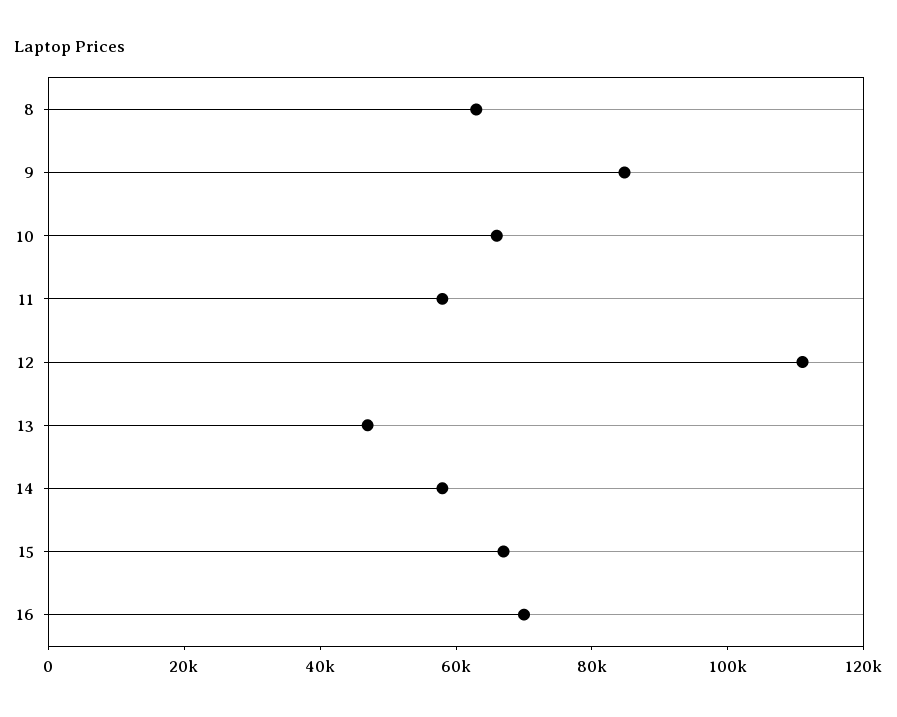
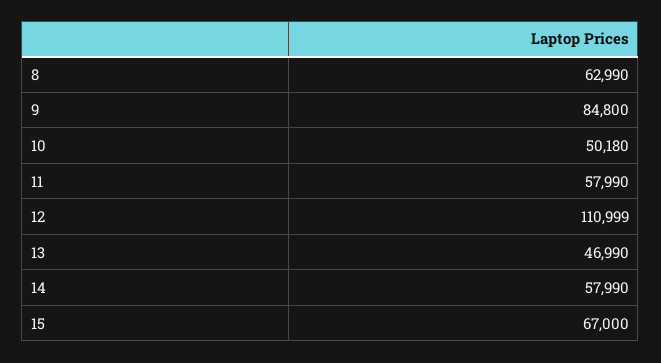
  {
    "8": 62990,
    "9": 84800,
-   "10": 65000,
+   "10": 50180,
    "11": 57990,
    "12": 110999,
    "13": 46990,
    "14": 57990,
-   "15": 67000,
+   "15": 67000
-   "16": 70000
  }

